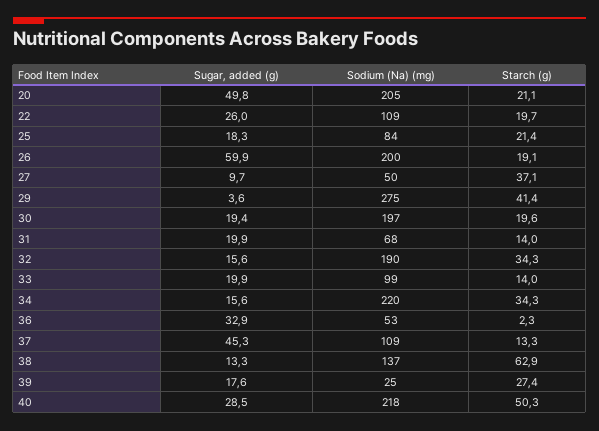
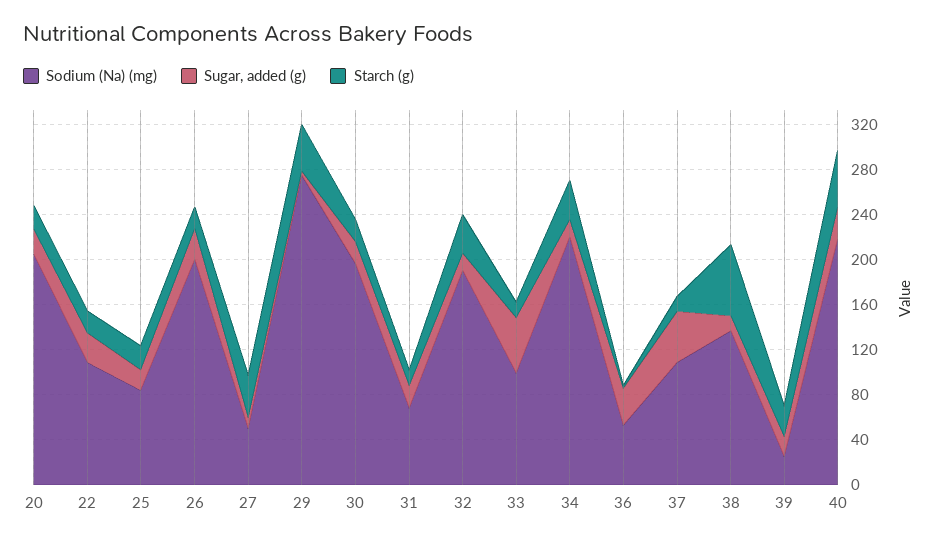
  {
    "Sugar, added (g)": {
-     "20": 49.8,
+     "20": 20,
      "22": 26,
      "25": 18.3,
-     "26": 59.9,
+     "26": 30,
      "27": 9.7,
      "29": 3.6,
      "30": 19.4,
      "31": 19.9,
      "32": 15.6,
-     "33": 19.9,
+     "33": 50,
      "34": 15.6,
      "36": 32.9,
      "37": 45.3,
      "38": 13.3,
      "39": 17.6,
      "40": 28.5
    },
    "Sodium (Na) (mg)": {
      "20": 205,
      "22": 109,
      "25": 84,
      "26": 200,
      "27": 50,
      "29": 275,
      "30": 197,
      "31": 68,
      "32": 190,
      "33": 99,
      "34": 220,
      "36": 53,
      "37": 109,
      "38": 137,
      "39": 25,
      "40": 218
    },
    "Starch (g)": {
      "20": 21.1,
      "22": 19.7,
      "25": 21.4,
      "26": 19.1,
      "27": 37.1,
      "29": 41.4,
      "30": 19.6,
      "31": 14,
      "32": 34.3,
      "33": 14,
      "34": 34.3,
      "36": 2.3,
      "37": 13.3,
      "38": 62.9,
      "39": 27.4,
      "40": 50.3
    }
  }

